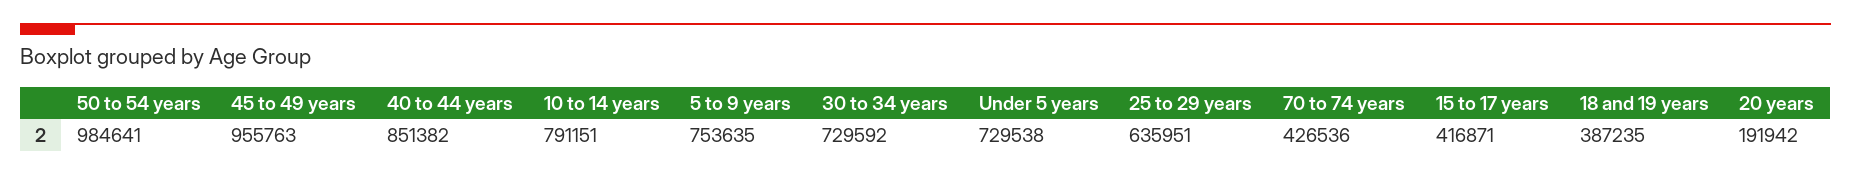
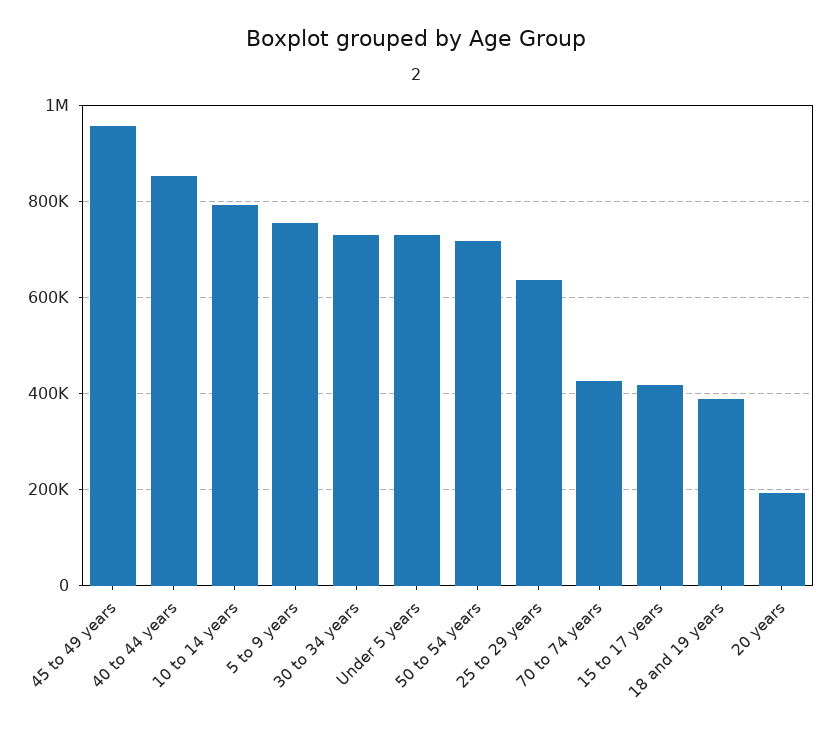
  {
-   "50 to 54 years": 984641,
+   "50 to 54 years": 720000,
    "45 to 49 years": 955763,
    "40 to 44 years": 851382,
    "10 to 14 years": 791151,
    "5 to 9 years": 753635,
    "30 to 34 years": 729592,
    "Under 5 years": 729538,
    "25 to 29 years": 635951,
    "70 to 74 years": 426536,
    "15 to 17 years": 416871,
    "18 and 19 years": 387235,
    "20 years": 191942
  }

